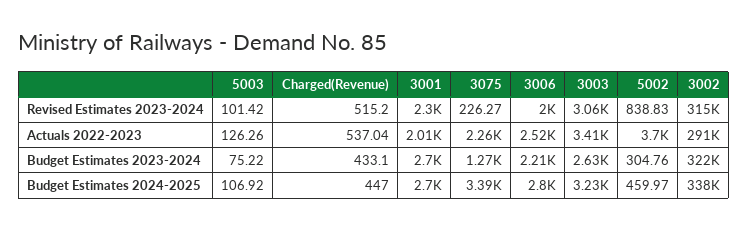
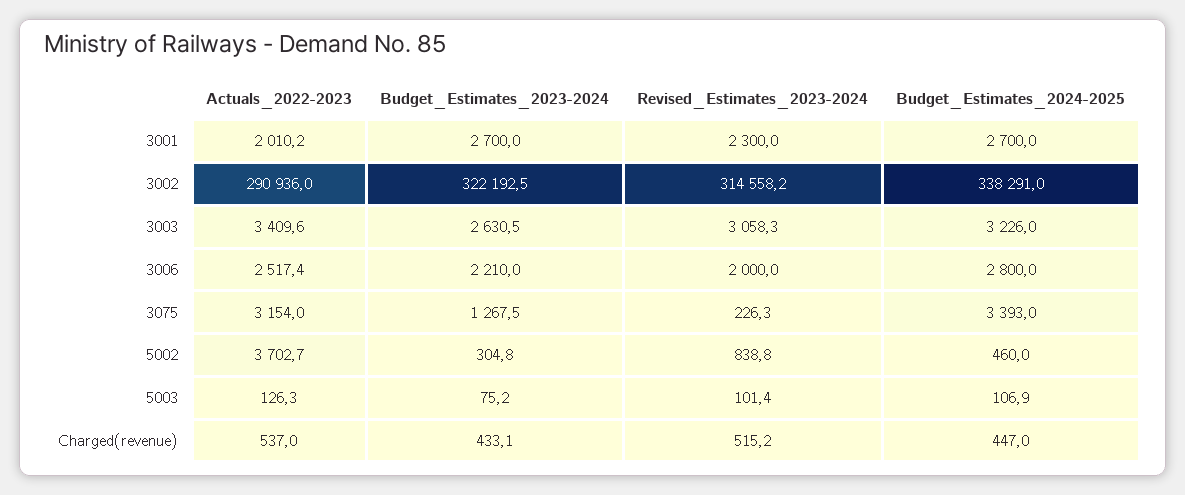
  {
    "5003": {
      "Revised Estimates 2023-2024": 101.42,
      "Actuals 2022-2023": 126.26,
      "Budget Estimates 2023-2024": 75.22,
      "Budget Estimates 2024-2025": 106.92
    },
    "Charged(Revenue)": {
      "Revised Estimates 2023-2024": 515.2,
      "Actuals 2022-2023": 537.04,
      "Budget Estimates 2023-2024": 433.1,
      "Budget Estimates 2024-2025": 447
    },
    "3001": {
      "Revised Estimates 2023-2024": 2300,
      "Actuals 2022-2023": 2010.2,
      "Budget Estimates 2023-2024": 2700,
      "Budget Estimates 2024-2025": 2700
    },
    "3075": {
      "Revised Estimates 2023-2024": 226.27,
-     "Actuals 2022-2023": 2260,
+     "Actuals 2022-2023": 3154,
      "Budget Estimates 2023-2024": 1267.5,
      "Budget Estimates 2024-2025": 3393
    },
    "3006": {
      "Revised Estimates 2023-2024": 2000,
      "Actuals 2022-2023": 2517.4,
      "Budget Estimates 2023-2024": 2210,
      "Budget Estimates 2024-2025": 2800
    },
    "3003": {
      "Revised Estimates 2023-2024": 3058.3,
      "Actuals 2022-2023": 3409.6,
      "Budget Estimates 2023-2024": 2630.5,
      "Budget Estimates 2024-2025": 3226
    },
    "5002": {
      "Revised Estimates 2023-2024": 838.83,
      "Actuals 2022-2023": 3702.7,
      "Budget Estimates 2023-2024": 304.76,
      "Budget Estimates 2024-2025": 459.97
    },
    "3002": {
      "Revised Estimates 2023-2024": 314558.2,
      "Actuals 2022-2023": 290936,
      "Budget Estimates 2023-2024": 322192.5,
      "Budget Estimates 2024-2025": 338291
    }
  }

